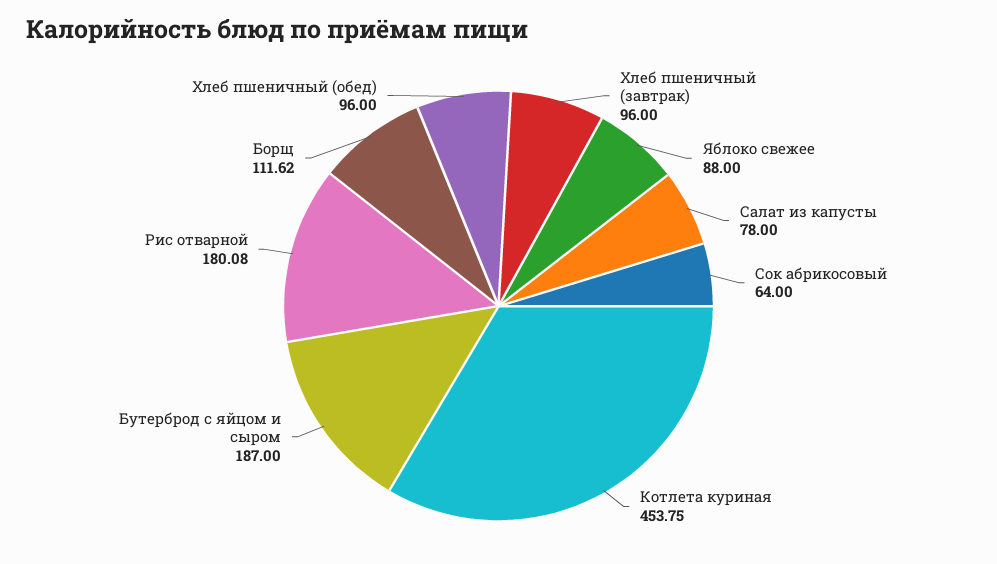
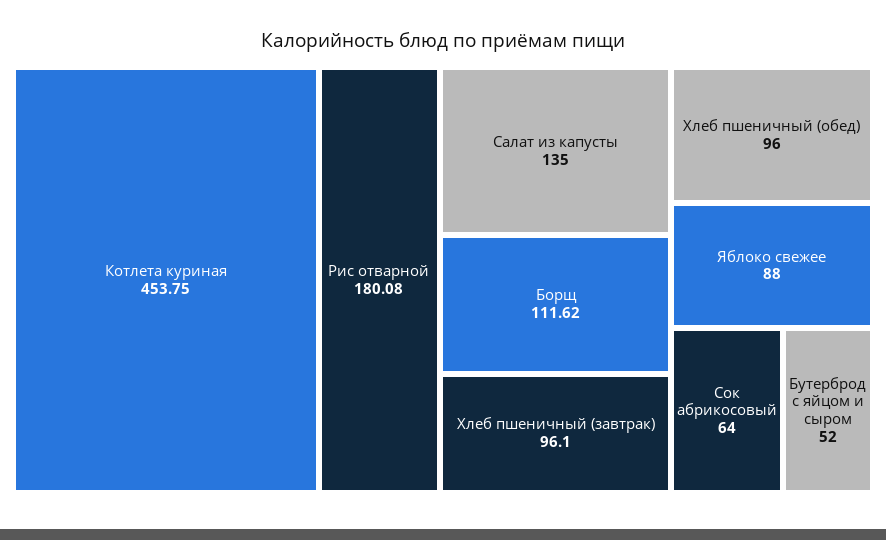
  {
-   "Хлеб пшеничный (завтрак)": 96,
+   "Хлеб пшеничный (завтрак)": 96.1,
    "Яблоко свежее": 88,
-   "Салат из капусты": 78,
+   "Салат из капусты": 135,
    "Сок абрикосовый": 64,
    "Котлета куриная": 453.75,
-   "Бутерброд с яйцом и сыром": 187,
+   "Бутерброд с яйцом и сыром": 52,
    "Рис отварной": 180.08,
    "Борщ": 111.62,
    "Хлеб пшеничный (обед)": 96
  }

